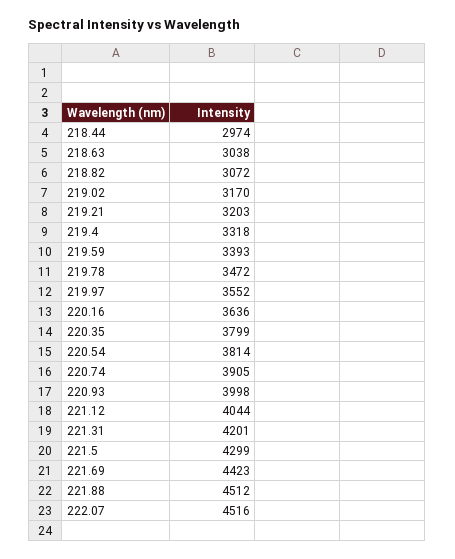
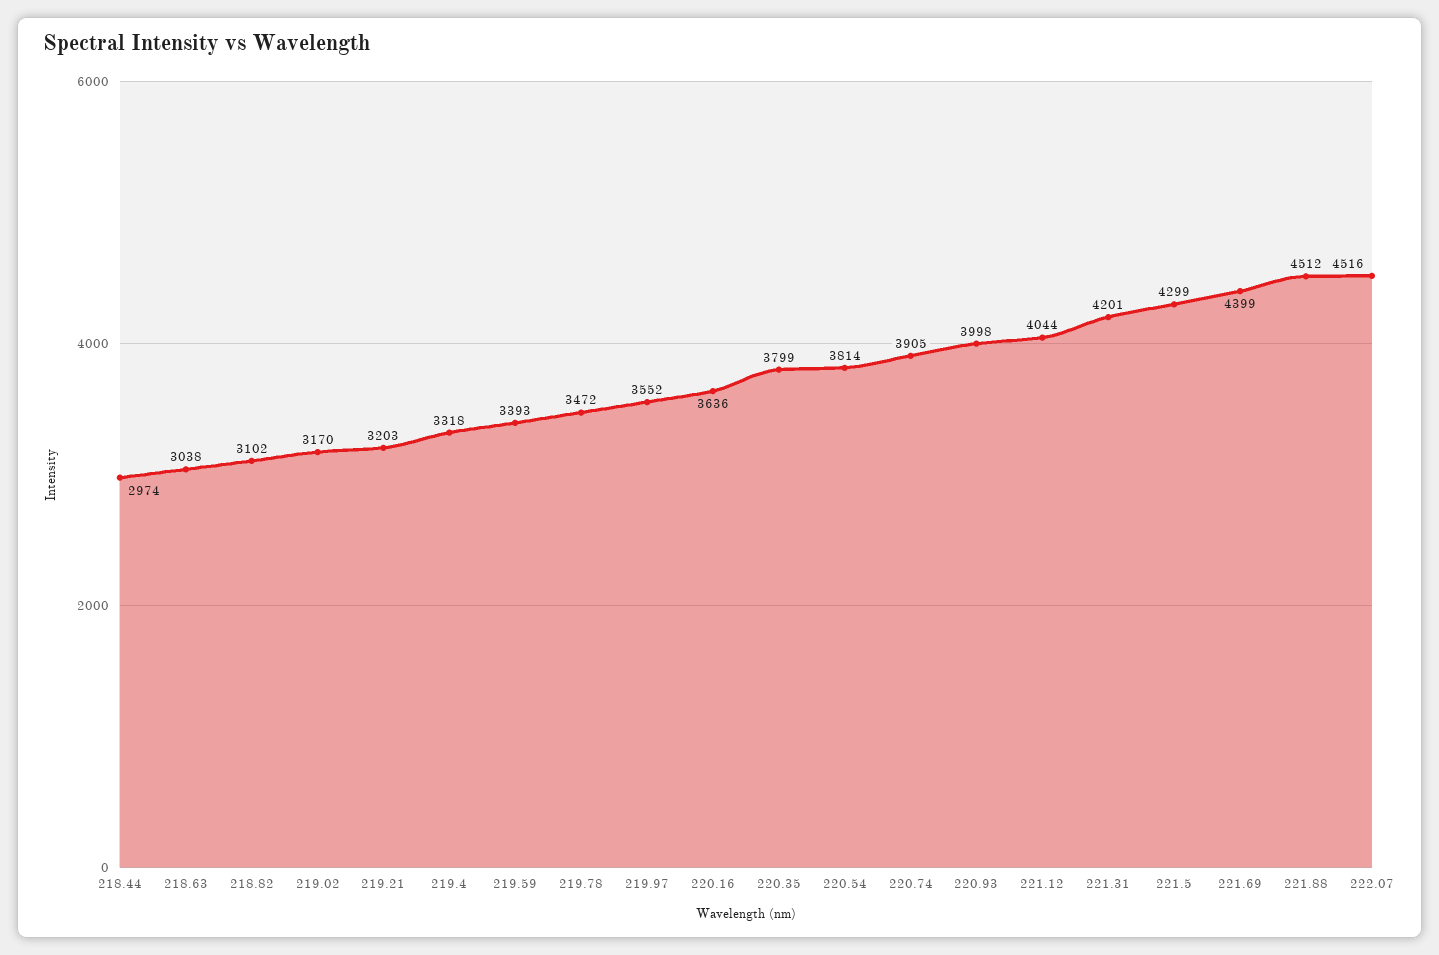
  {
    "218.44": 2974,
    "218.63": 3038,
-   "218.82": 3072,
+   "218.82": 3102,
    "219.02": 3170,
    "219.21": 3203,
    "219.4": 3318,
    "219.59": 3393,
    "219.78": 3472,
    "219.97": 3552,
    "220.16": 3636,
    "220.35": 3799,
    "220.54": 3814,
    "220.74": 3905,
    "220.93": 3998,
    "221.12": 4044,
    "221.31": 4201,
    "221.5": 4299,
-   "221.69": 4423,
+   "221.69": 4399,
    "221.88": 4512,
    "222.07": 4516
  }

